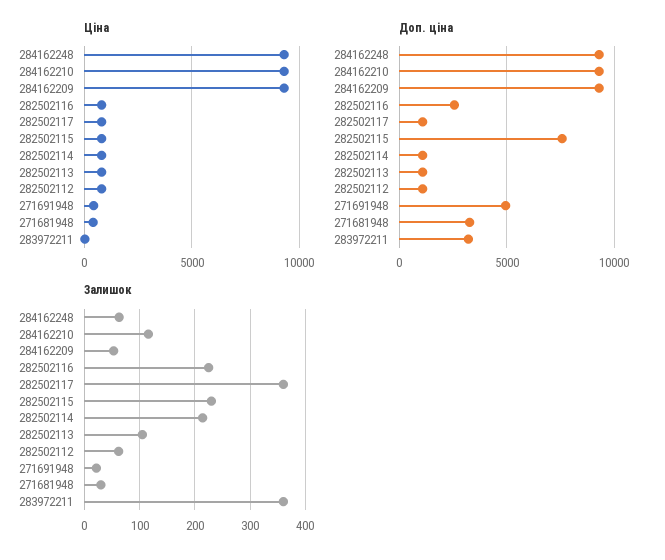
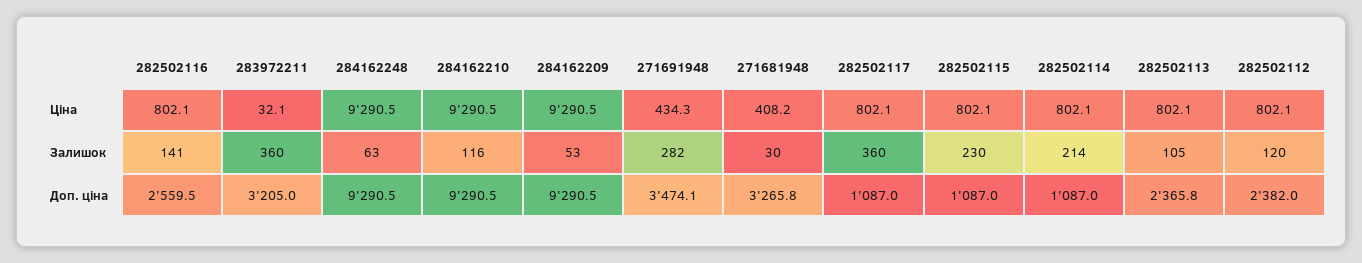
  {
    "Ціна": {
      "284162248": 9290.5,
      "284162210": 9290.5,
      "284162209": 9290.5,
      "282502116": 802.1,
      "282502117": 802.1,
      "282502115": 802.1,
      "282502114": 802.1,
      "282502113": 802.1,
      "282502112": 802.1,
      "271691948": 434.3,
      "271681948": 408.2,
      "283972211": 32.1
    },
    "Доп. ціна": {
      "284162248": 9290.5,
      "284162210": 9290.5,
      "284162209": 9290.5,
      "282502116": 2559.5,
      "282502117": 1087,
-     "282502115": 7500,
+     "282502115": 1087,
      "282502114": 1087,
-     "282502113": 1000,
+     "282502113": 2365.8,
-     "282502112": 1000,
+     "282502112": 2382,
-     "271691948": 5000,
+     "271691948": 3474.1,
      "271681948": 3265.8,
      "283972211": 3205
    },
    "Залишок": {
      "284162248": 63,
      "284162210": 116,
      "284162209": 53,
-     "282502116": 220,
+     "282502116": 141,
      "282502117": 360,
      "282502115": 230,
      "282502114": 214,
      "282502113": 105,
-     "282502112": 60,
+     "282502112": 120,
-     "271691948": 20,
+     "271691948": 282,
      "271681948": 30,
      "283972211": 360
    }
  }

